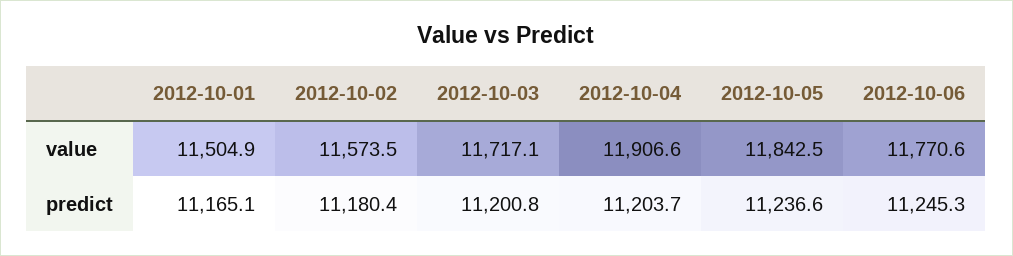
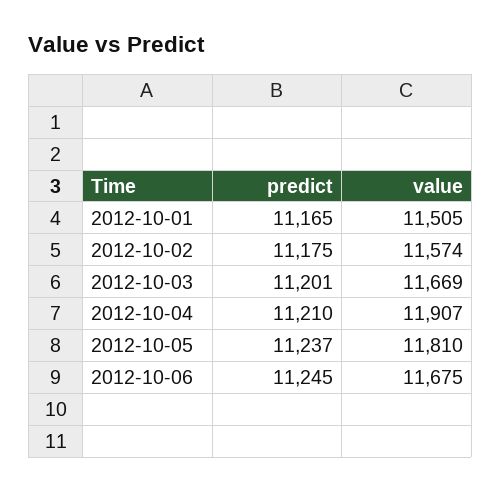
  {
    "2012-10-01": {
      "value": 11504.9,
      "predict": 11165.1
    },
    "2012-10-02": {
      "value": 11573.5,
-     "predict": 11180.4
+     "predict": 11175
    },
    "2012-10-03": {
-     "value": 11717.1,
+     "value": 11669,
      "predict": 11200.8
    },
    "2012-10-04": {
      "value": 11906.6,
-     "predict": 11203.7
+     "predict": 11210
    },
    "2012-10-05": {
-     "value": 11842.5,
+     "value": 11810,
      "predict": 11236.6
    },
    "2012-10-06": {
-     "value": 11770.6,
+     "value": 11675,
      "predict": 11245.3
    }
  }

